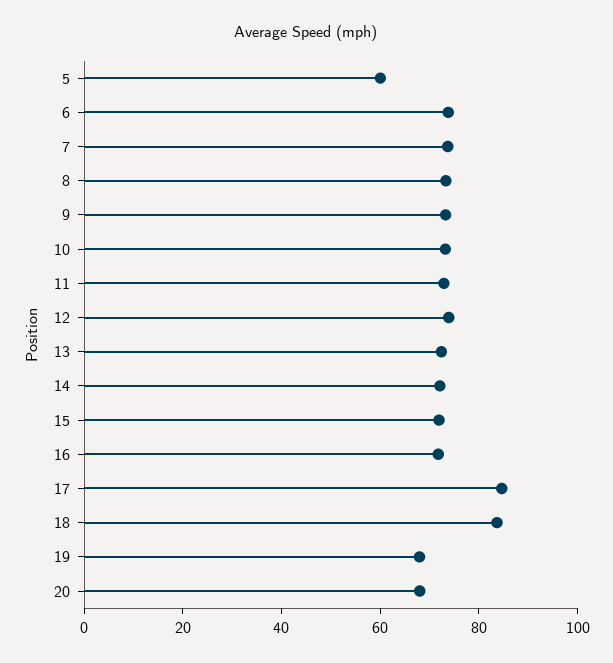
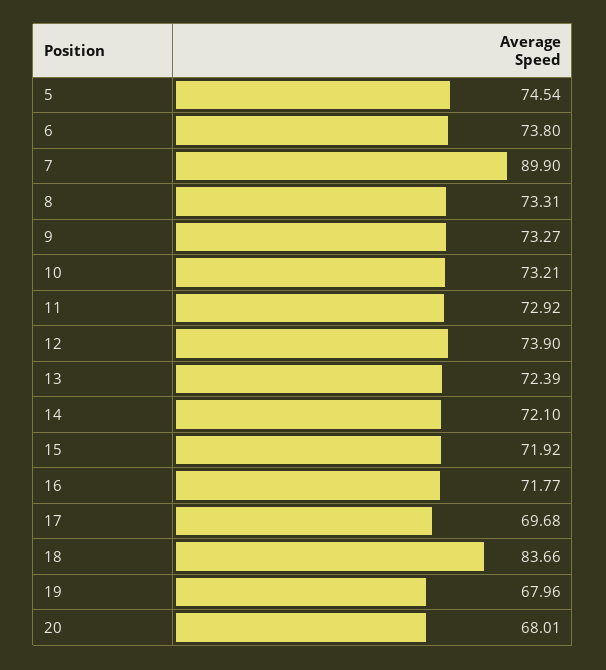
  {
-   "5": 60,
+   "5": 74.54,
    "6": 73.8,
-   "7": 75,
+   "7": 89.9,
    "8": 73.31,
    "9": 73.27,
    "10": 73.21,
    "11": 72.92,
    "12": 73.9,
    "13": 72.39,
    "14": 72.1,
    "15": 71.92,
    "16": 71.77,
-   "17": 85,
+   "17": 69.68,
    "18": 83.66,
    "19": 67.96,
    "20": 68.01
  }

